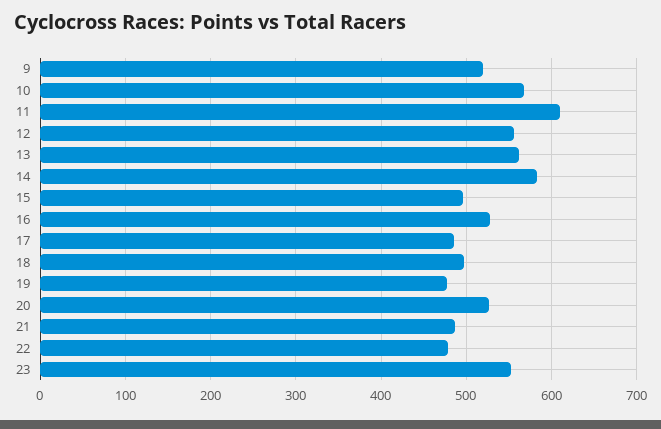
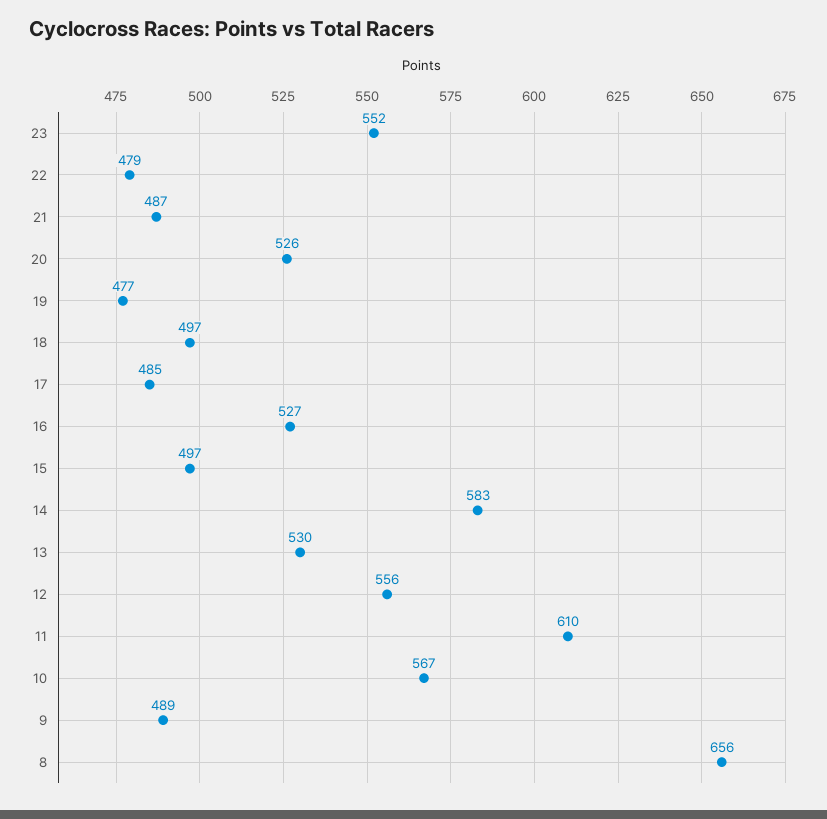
  {
-   "9": 520,
+   "9": 489,
    "10": 567,
    "11": 610,
    "12": 556,
-   "13": 560,
+   "13": 530,
    "14": 583,
    "15": 497,
    "16": 527,
    "17": 485,
    "18": 497,
    "19": 477,
    "20": 526,
    "21": 487,
    "22": 479,
-   "23": 552
+   "23": 552,
+   "8": 656
  }

